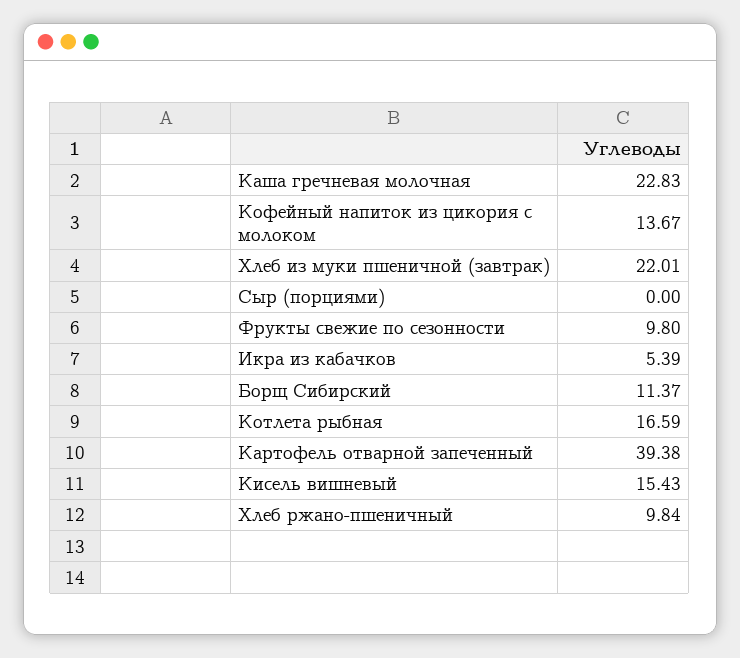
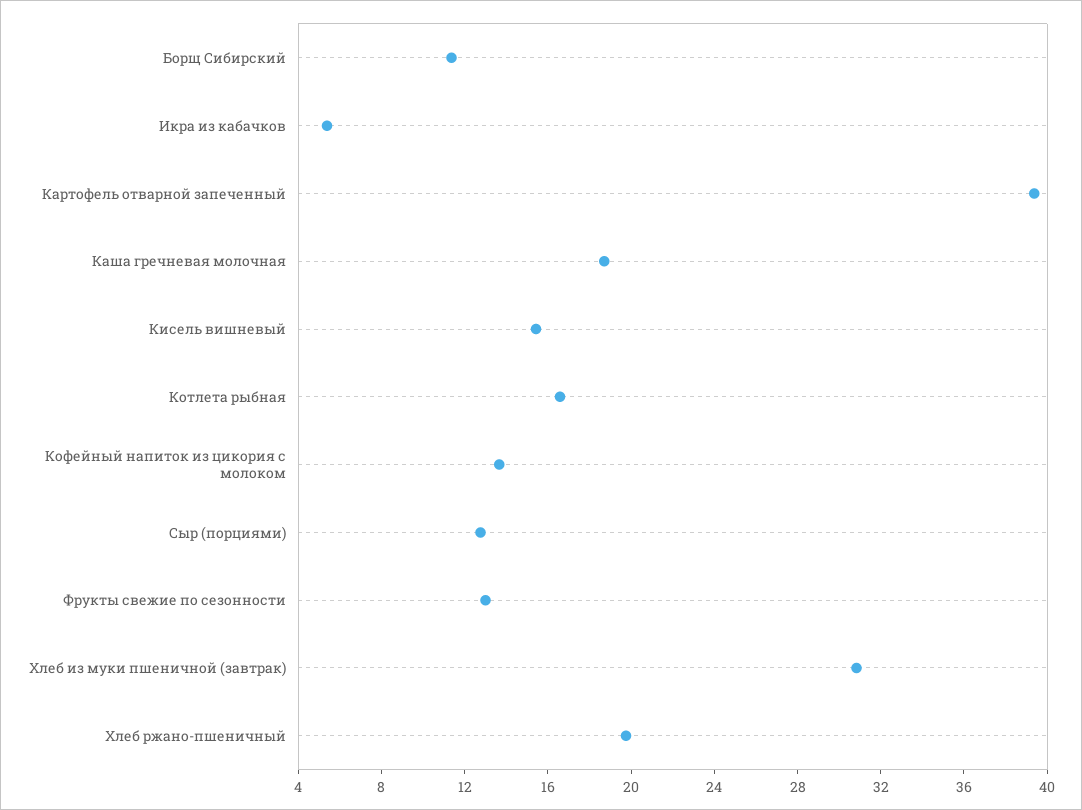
  {
-   "Каша гречневая молочная": 22.83,
+   "Каша гречневая молочная": 19,
    "Кофейный напиток из цикория с молоком": 13.67,
-   "Хлеб из муки пшеничной (завтрак)": 22.01,
+   "Хлеб из муки пшеничной (завтрак)": 31,
-   "Сыр (порциями)": 0,
+   "Сыр (порциями)": 13,
-   "Фрукты свежие по сезонности": 9.8,
+   "Фрукты свежие по сезонности": 13,
    "Икра из кабачков": 5.39,
    "Борщ Сибирский": 11.37,
    "Котлета рыбная": 16.59,
    "Картофель отварной запеченный": 39.38,
    "Кисель вишневый": 15.43,
-   "Хлеб ржано-пшеничный": 9.84
+   "Хлеб ржано-пшеничный": 20
  }

